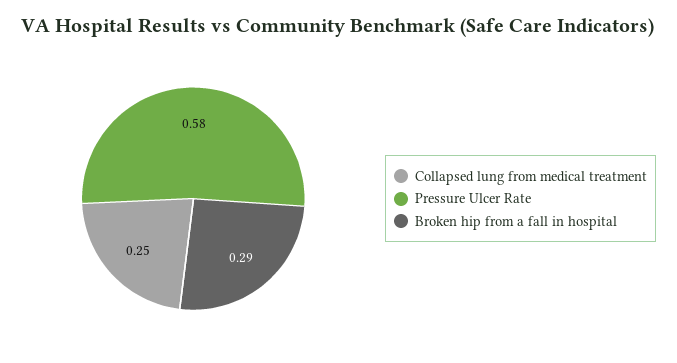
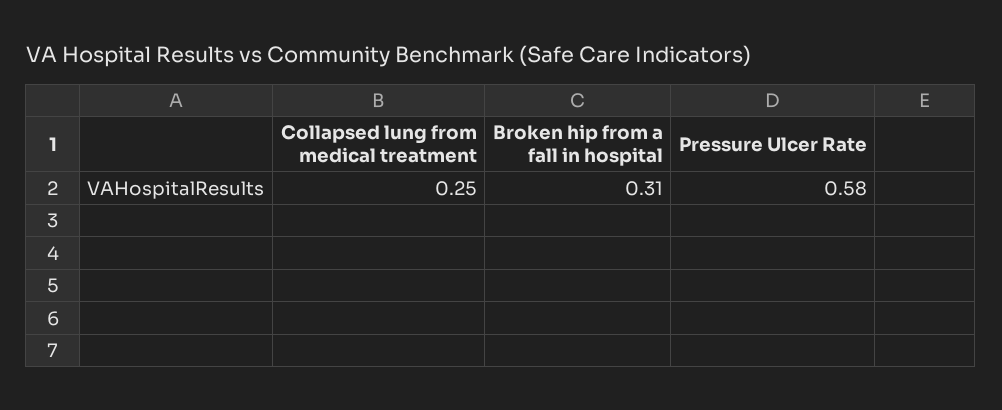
  {
    "Collapsed lung from medical treatment": 0.25,
    "Pressure Ulcer Rate": 0.58,
-   "Broken hip from a fall in hospital": 0.29
+   "Broken hip from a fall in hospital": 0.31
  }

